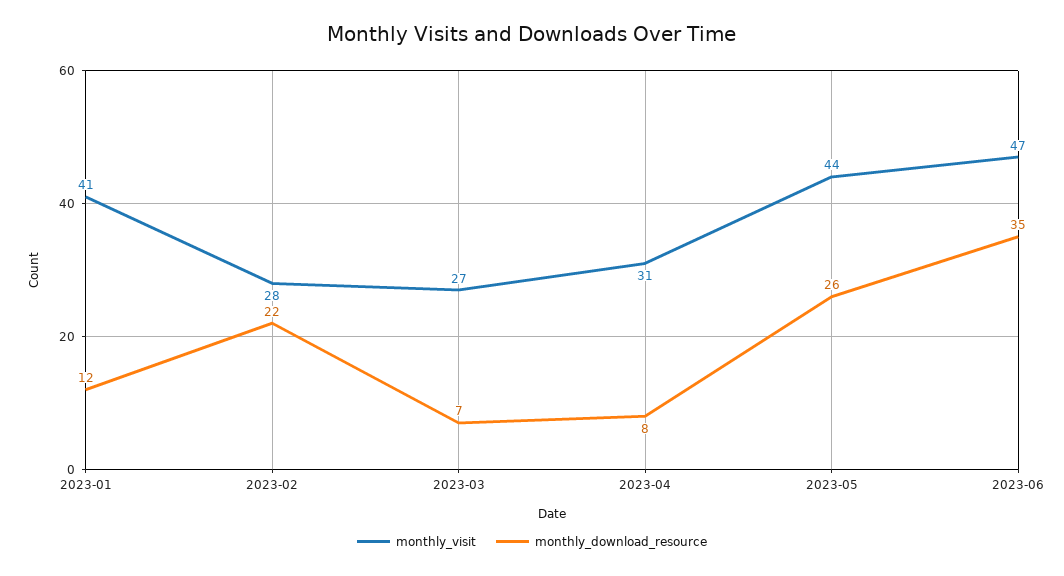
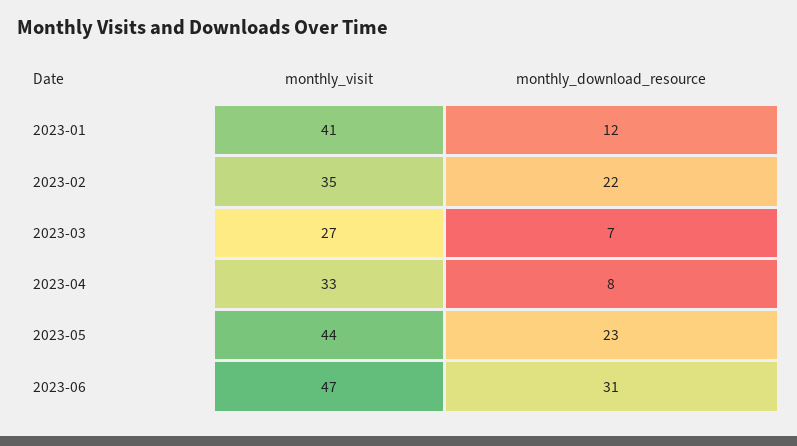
  {
    "monthly_visit": {
      "2023-01": 41,
-     "2023-02": 28,
+     "2023-02": 35,
      "2023-03": 27,
-     "2023-04": 31,
+     "2023-04": 33,
      "2023-05": 44,
      "2023-06": 47
    },
    "monthly_download_resource": {
      "2023-01": 12,
      "2023-02": 22,
      "2023-03": 7,
      "2023-04": 8,
-     "2023-05": 26,
+     "2023-05": 23,
-     "2023-06": 35
+     "2023-06": 31
    }
  }

